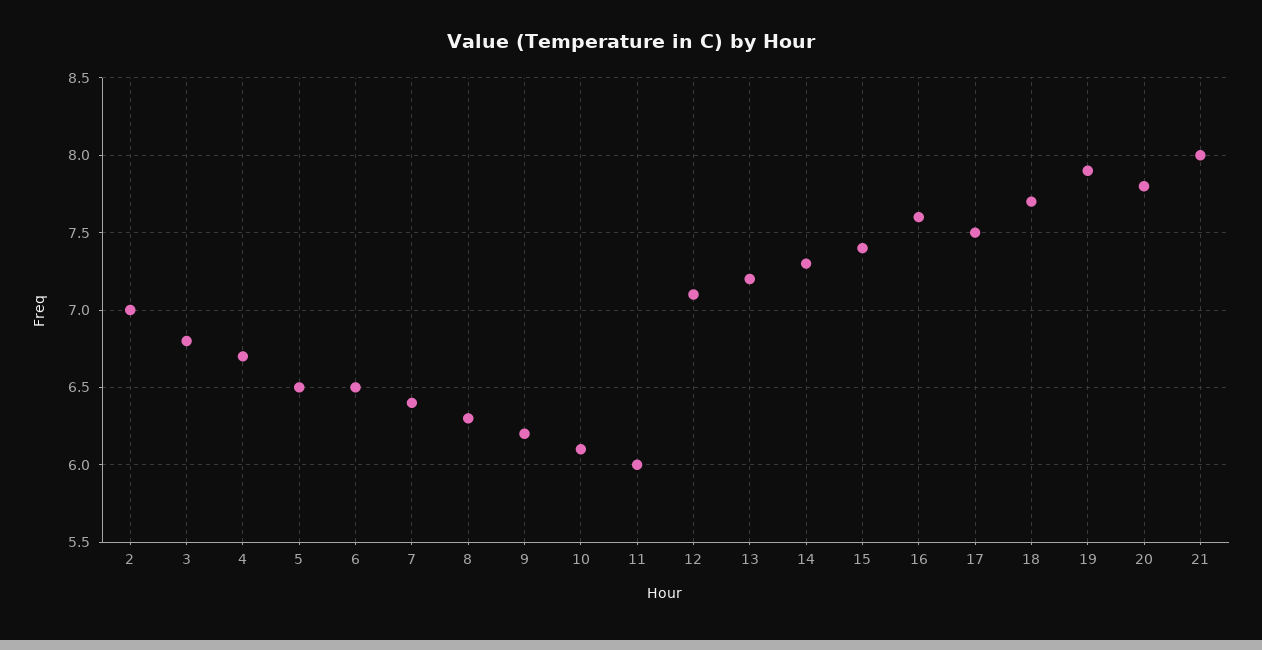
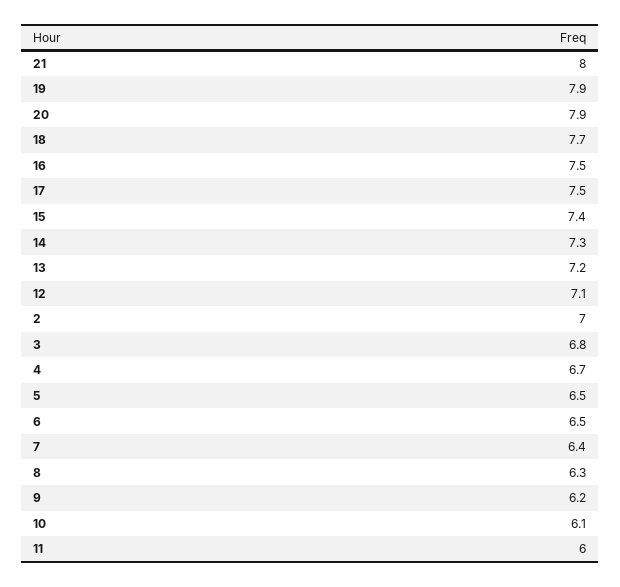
  {
    "2": 7,
    "3": 6.8,
    "4": 6.7,
    "5": 6.5,
    "6": 6.5,
    "7": 6.4,
    "8": 6.3,
    "9": 6.2,
    "10": 6.1,
    "11": 6,
    "12": 7.1,
    "13": 7.2,
    "14": 7.3,
    "15": 7.4,
-   "16": 7.6,
+   "16": 7.5,
    "17": 7.5,
    "18": 7.7,
    "19": 7.9,
-   "20": 7.8,
+   "20": 7.9,
    "21": 8
  }

